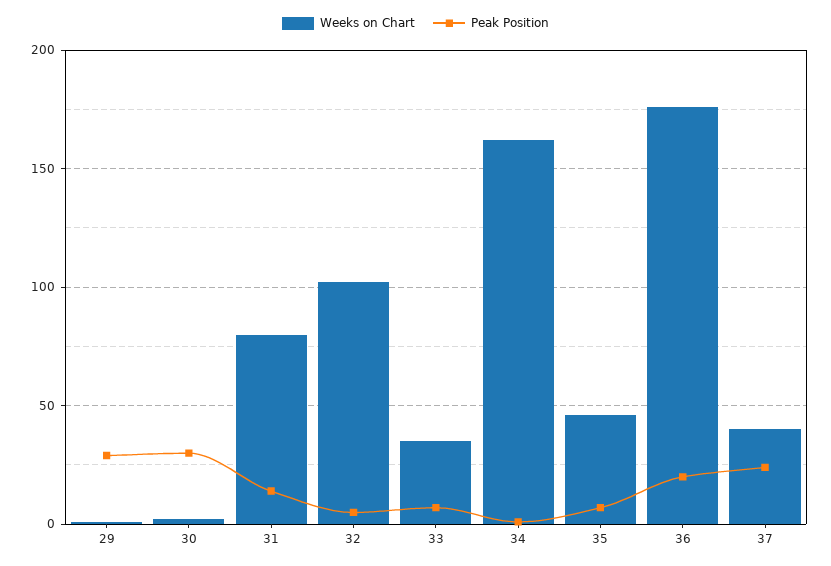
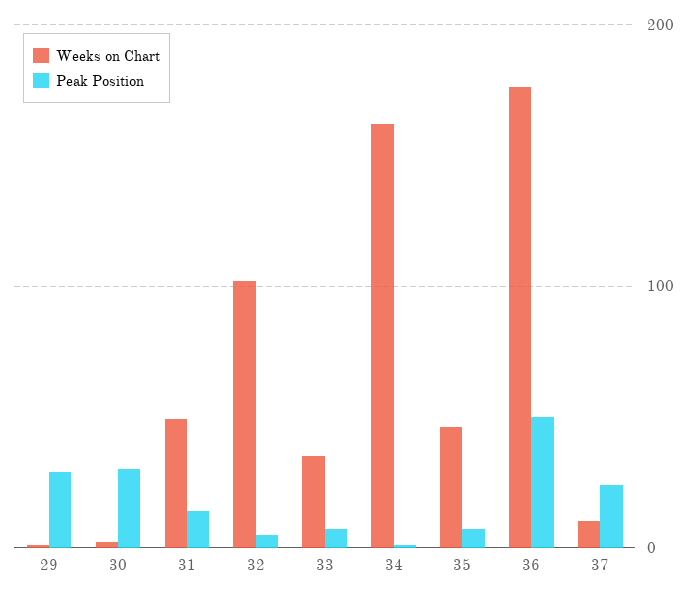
  {
    "Weeks on Chart": {
      "29": 0,
      "30": 0,
-     "31": 80,
+     "31": 50,
      "32": 100,
      "33": 35,
      "34": 160,
      "35": 45,
      "36": 175,
-     "37": 40
+     "37": 10
    },
    "Peak Position": {
      "29": 30,
      "30": 30,
      "31": 15,
      "32": 5,
      "33": 5,
      "34": 0,
      "35": 5,
-     "36": 20,
+     "36": 50,
      "37": 25
    }
  }

